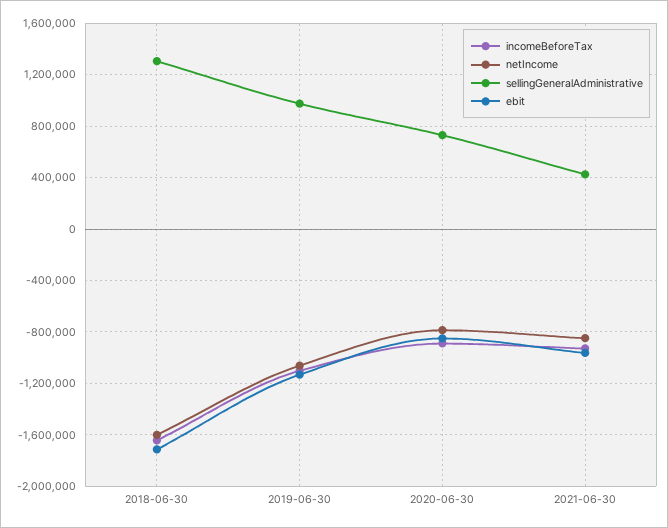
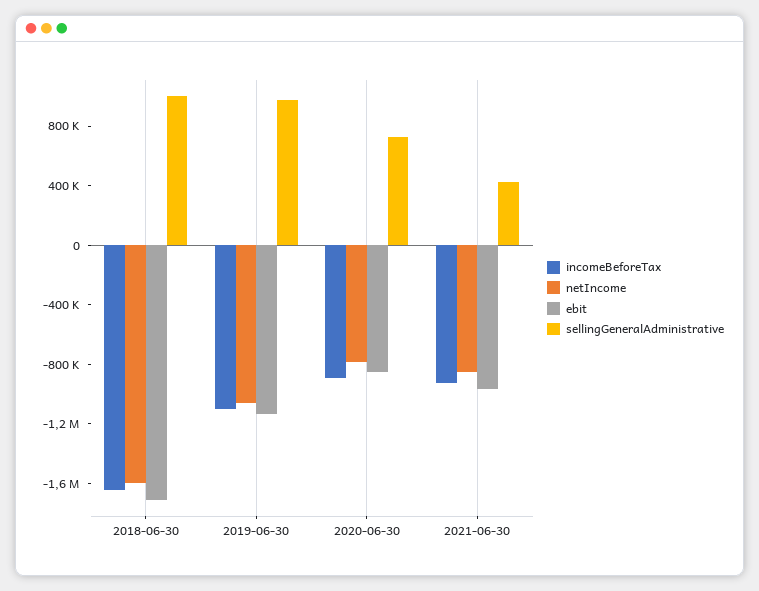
  {
    "incomeBeforeTax": {
      "2018-06-30": -1650000,
      "2019-06-30": -1100000,
      "2020-06-30": -900000,
      "2021-06-30": -950000
    },
    "netIncome": {
      "2018-06-30": -1600000,
      "2019-06-30": -1050000,
      "2020-06-30": -800000,
      "2021-06-30": -850000
    },
    "sellingGeneralAdministrative": {
-     "2018-06-30": 1300000,
+     "2018-06-30": 1000000,
      "2019-06-30": 1000000,
      "2020-06-30": 750000,
      "2021-06-30": 450000
    },
    "ebit": {
      "2018-06-30": -1700000,
      "2019-06-30": -1150000,
      "2020-06-30": -850000,
      "2021-06-30": -950000
    }
  }

